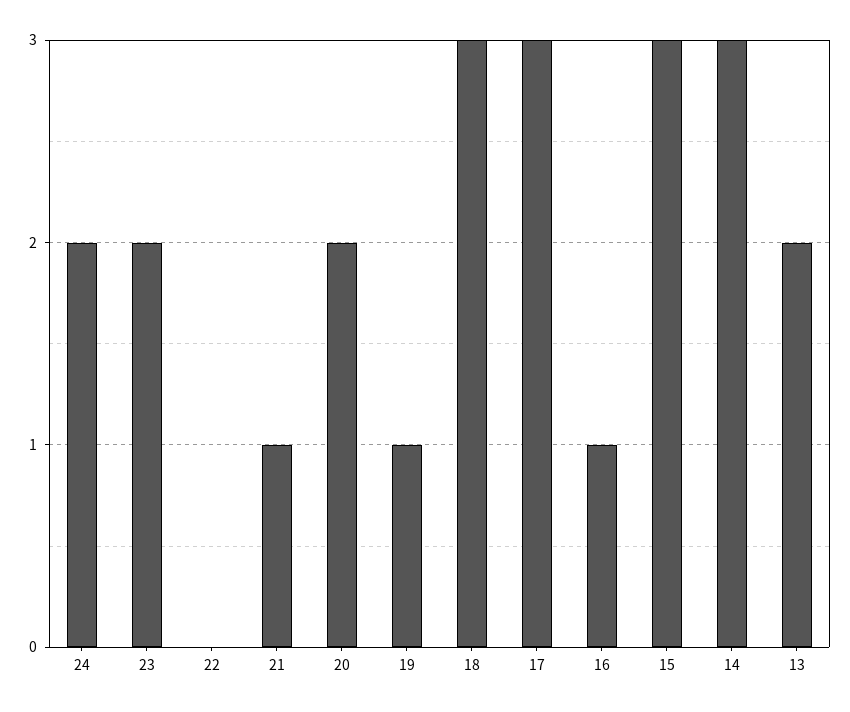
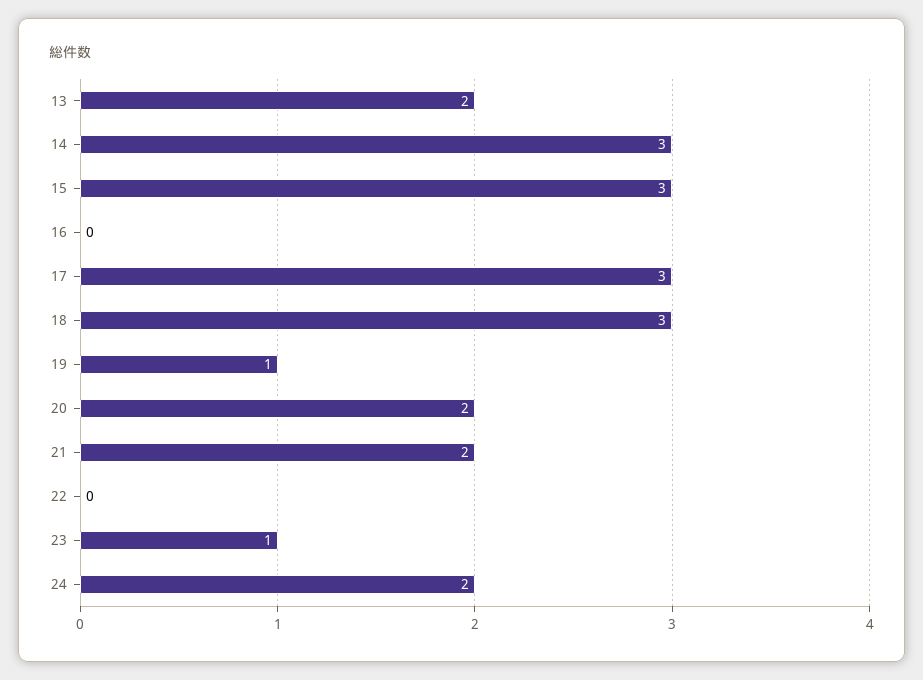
  {
    "24": 2,
-   "23": 2,
+   "23": 1,
    "22": 0,
-   "21": 1,
+   "21": 2,
    "20": 2,
    "19": 1,
    "18": 3,
    "17": 3,
-   "16": 1,
+   "16": 0,
    "15": 3,
    "14": 3,
    "13": 2
  }

